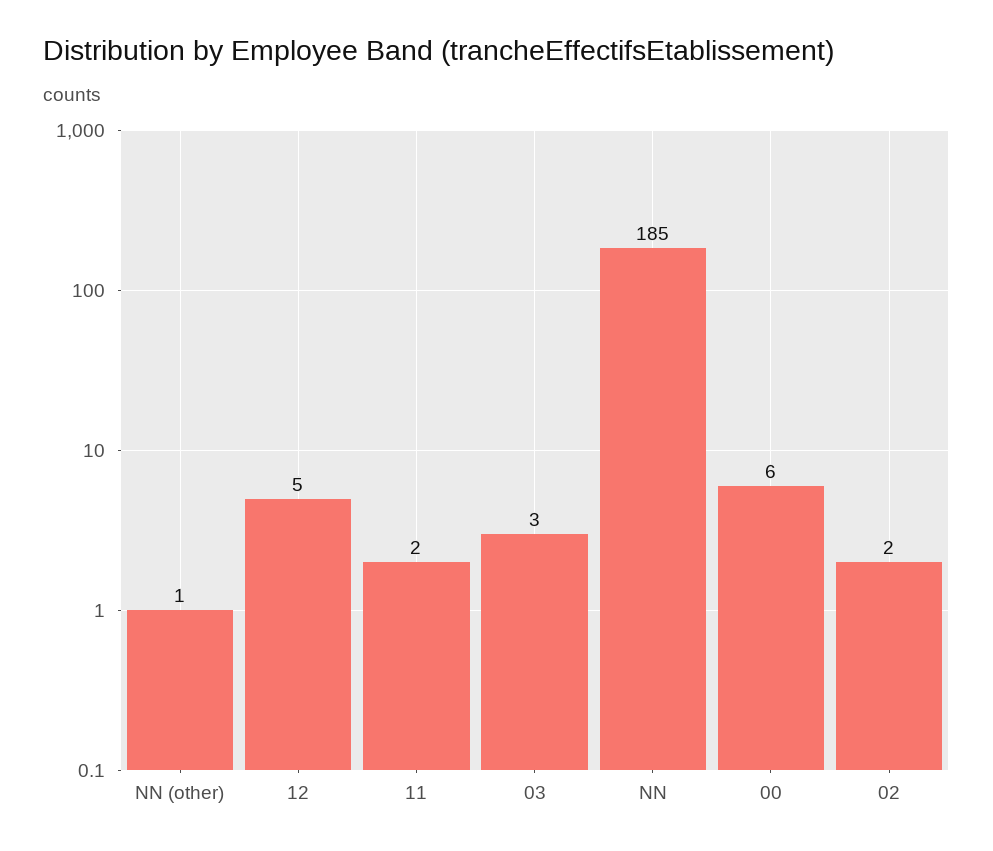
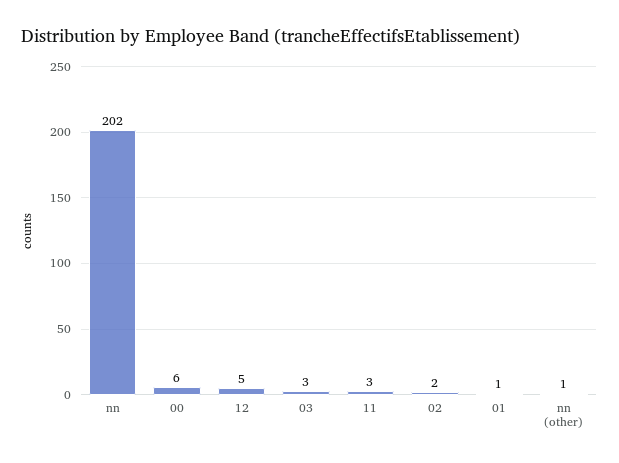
  {
    "NN (other)": 1,
    "12": 5,
-   "11": 2,
+   "11": 3,
    "03": 3,
-   "NN": 185,
+   "NN": 202,
    "00": 6,
-   "02": 2
+   "02": 2,
+   "01": 1
  }

